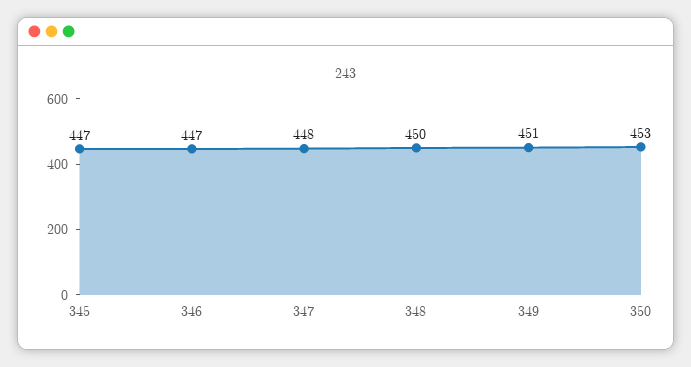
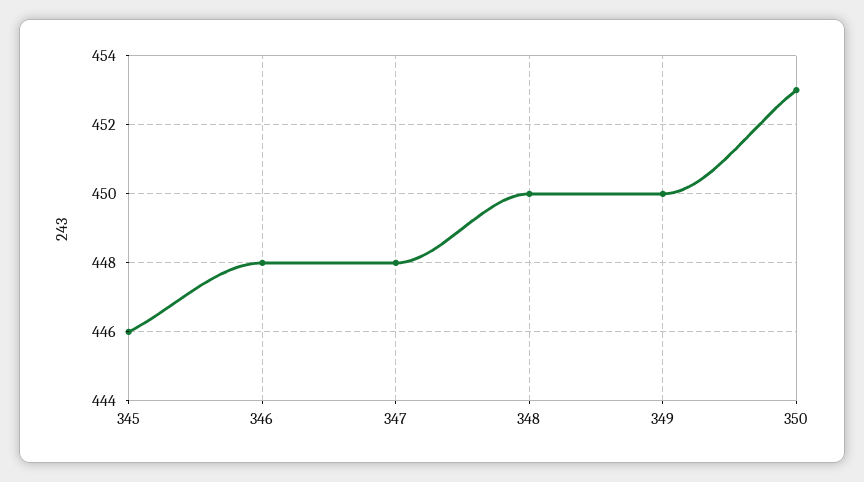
  {
-   "345": 447,
+   "345": 446,
-   "346": 447,
+   "346": 448,
    "347": 448,
    "348": 450,
-   "349": 451,
+   "349": 450,
    "350": 453
  }

